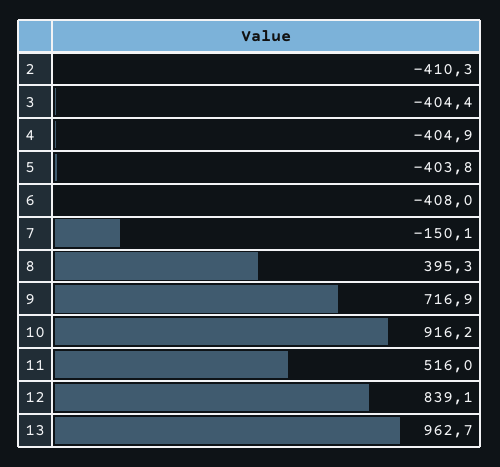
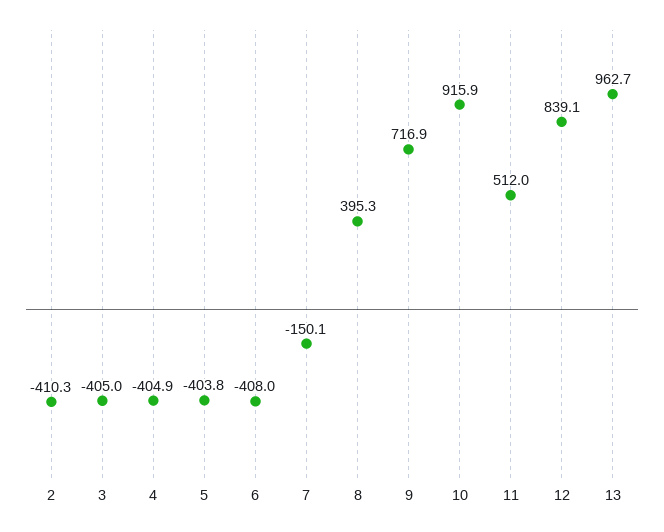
  {
    "2": -410.3,
-   "3": -404.4,
+   "3": -405,
    "4": -404.9,
    "5": -403.8,
    "6": -408,
    "7": -150.1,
    "8": 395.3,
    "9": 716.9,
-   "10": 916.2,
+   "10": 915.9,
-   "11": 516,
+   "11": 512,
    "12": 839.1,
    "13": 962.7
  }

